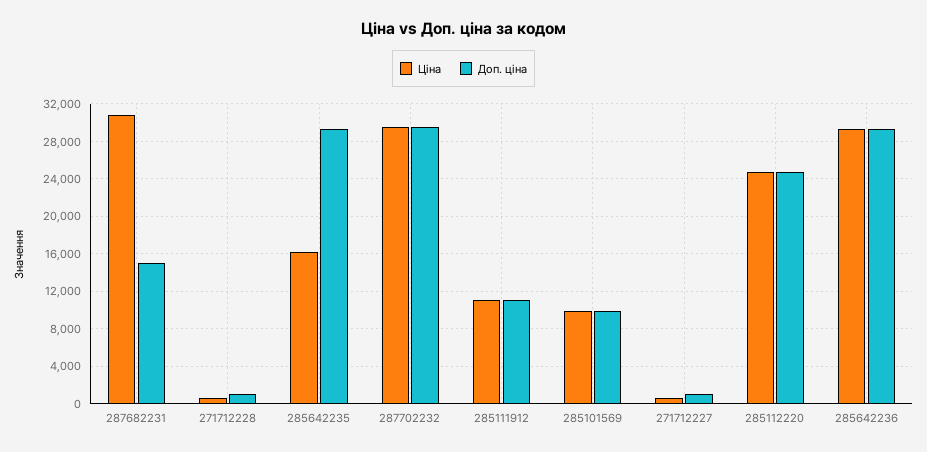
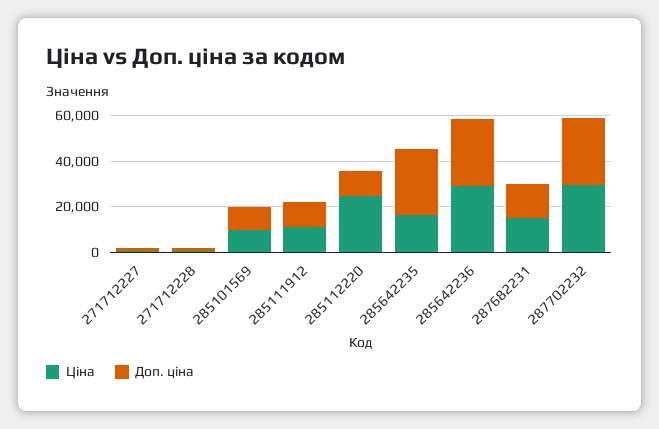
  {
    "Ціна": {
-     "287682231": 31000,
+     "287682231": 15000,
      "271712228": 1000,
      "285642235": 16000,
      "287702232": 30000,
      "285111912": 11000,
      "285101569": 10000,
      "271712227": 1000,
      "285112220": 25000,
      "285642236": 29000
    },
    "Доп. ціна": {
      "287682231": 15000,
      "271712228": 1000,
      "285642235": 29000,
      "287702232": 30000,
      "285111912": 11000,
      "285101569": 10000,
      "271712227": 1000,
-     "285112220": 25000,
+     "285112220": 10000,
      "285642236": 29000
    }
  }

